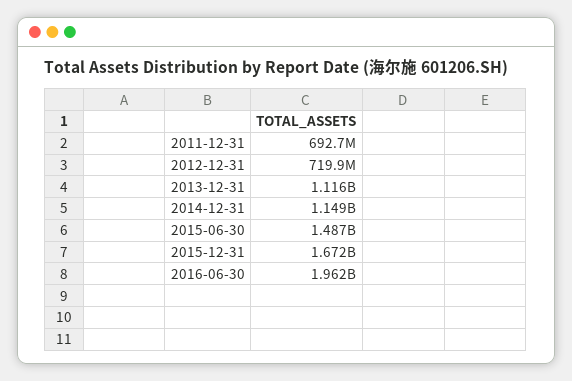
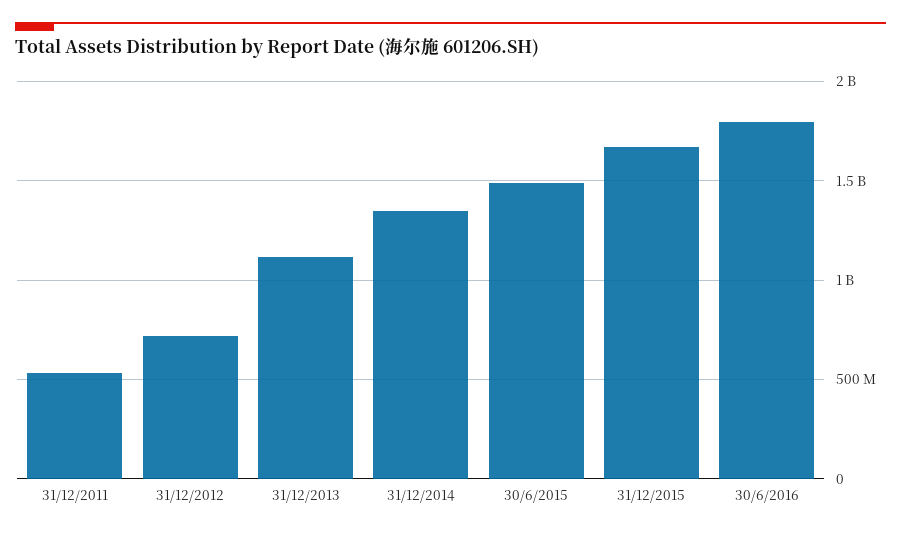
  {
-   "2011-12-31": 692700000,
+   "2011-12-31": 550000000,
    "2012-12-31": 719900000,
    "2013-12-31": 1116000000,
-   "2014-12-31": 1149000000,
+   "2014-12-31": 1350000000,
    "2015-06-30": 1487000000,
    "2015-12-31": 1672000000,
-   "2016-06-30": 1962000000
+   "2016-06-30": 1800000000
  }

